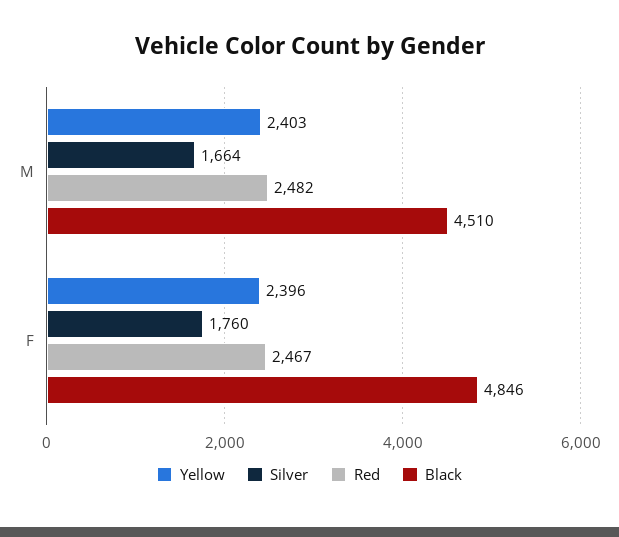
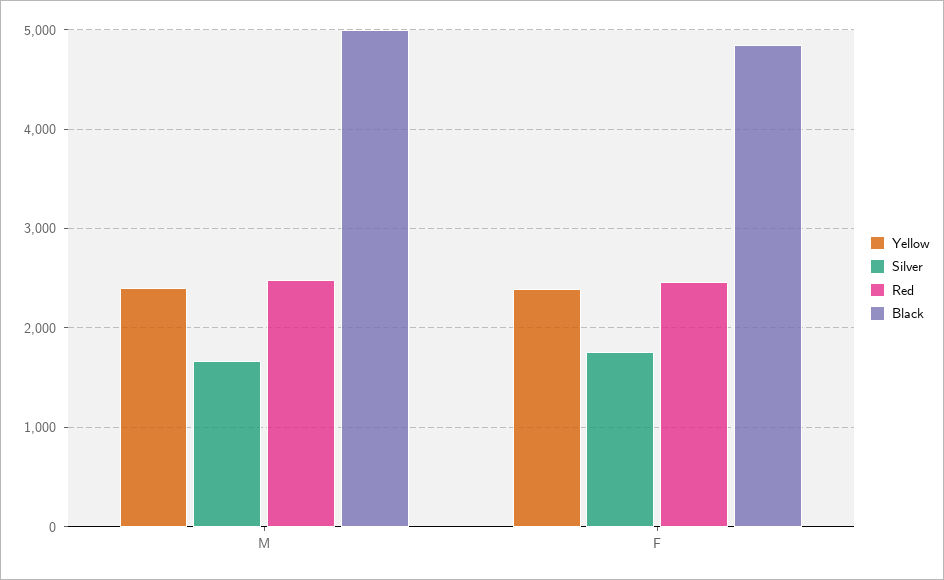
  {
    "Yellow": {
      "M": 2403,
      "F": 2396
    },
    "Silver": {
      "M": 1664,
      "F": 1760
    },
    "Red": {
      "M": 2482,
      "F": 2467
    },
    "Black": {
-     "M": 4510,
+     "M": 5000,
      "F": 4846
    }
  }

